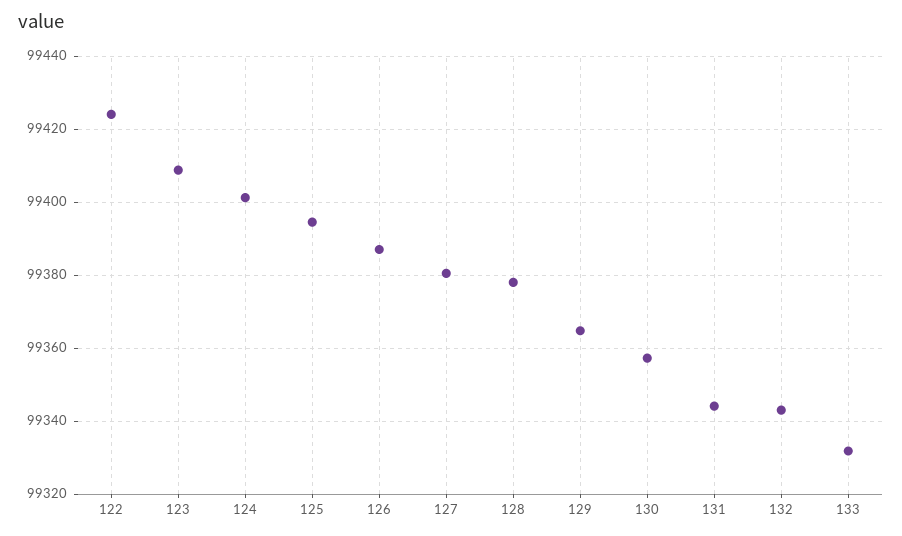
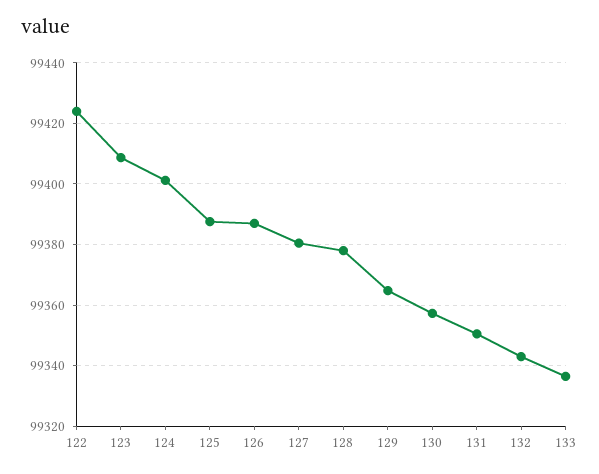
  {
    "122": 99424,
    "123": 99408,
    "124": 99402,
-   "125": 99394,
+   "125": 99388,
    "126": 99388,
    "127": 99380,
    "128": 99378,
    "129": 99364,
    "130": 99358,
-   "131": 99344,
+   "131": 99350,
    "132": 99344,
-   "133": 99332
+   "133": 99336
  }

